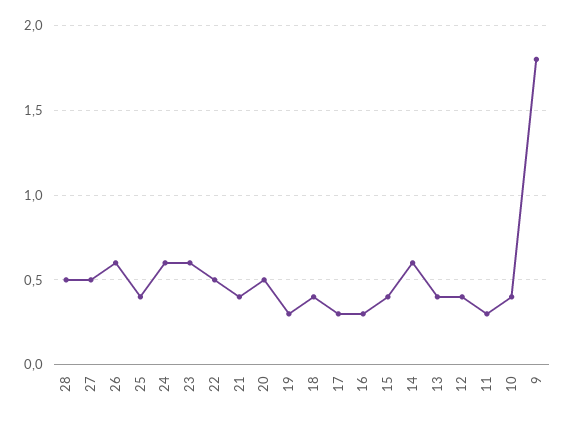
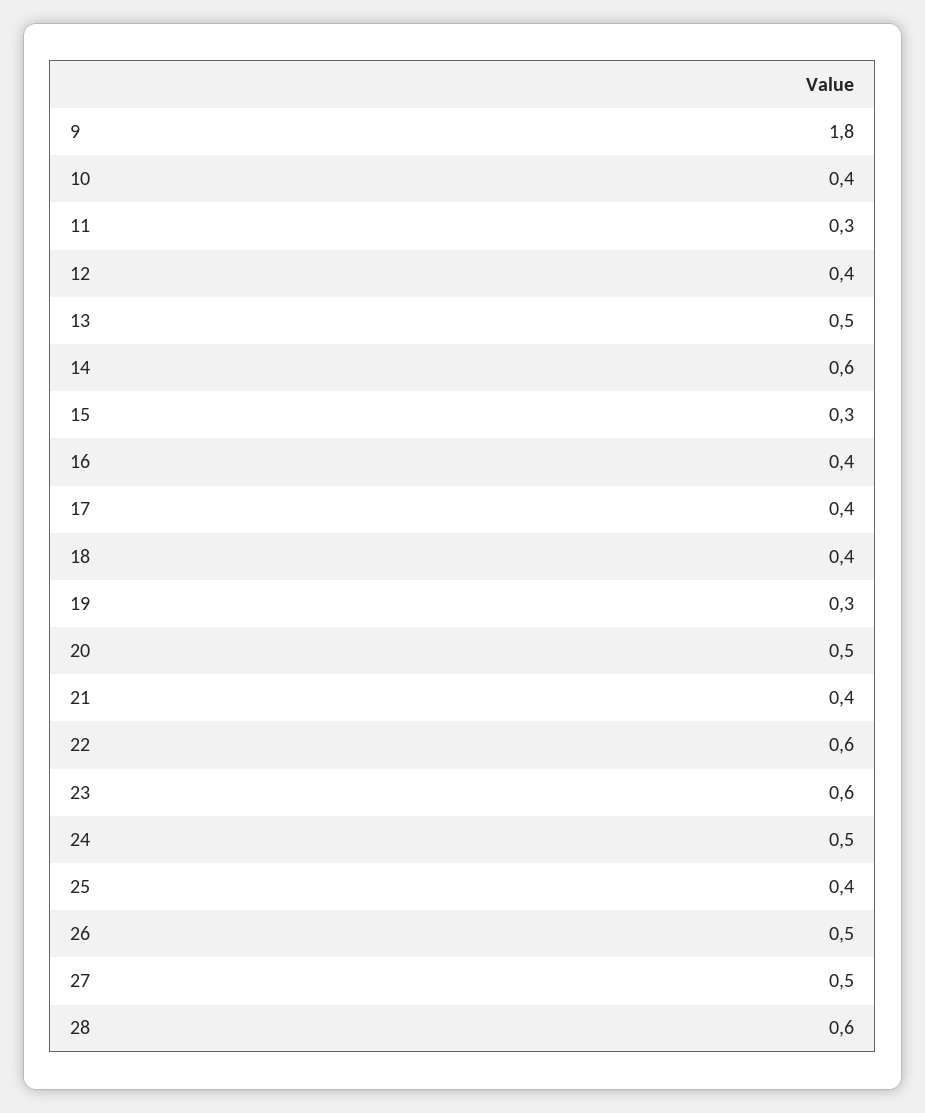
  {
-   "28": 0.5,
+   "28": 0.6,
    "27": 0.5,
-   "26": 0.6,
+   "26": 0.5,
    "25": 0.4,
-   "24": 0.6,
+   "24": 0.5,
    "23": 0.6,
-   "22": 0.5,
+   "22": 0.6,
    "21": 0.4,
    "20": 0.5,
    "19": 0.3,
    "18": 0.4,
-   "17": 0.3,
+   "17": 0.4,
-   "16": 0.3,
+   "16": 0.4,
-   "15": 0.4,
+   "15": 0.3,
    "14": 0.6,
-   "13": 0.4,
+   "13": 0.5,
    "12": 0.4,
    "11": 0.3,
    "10": 0.4,
    "9": 1.8
  }

